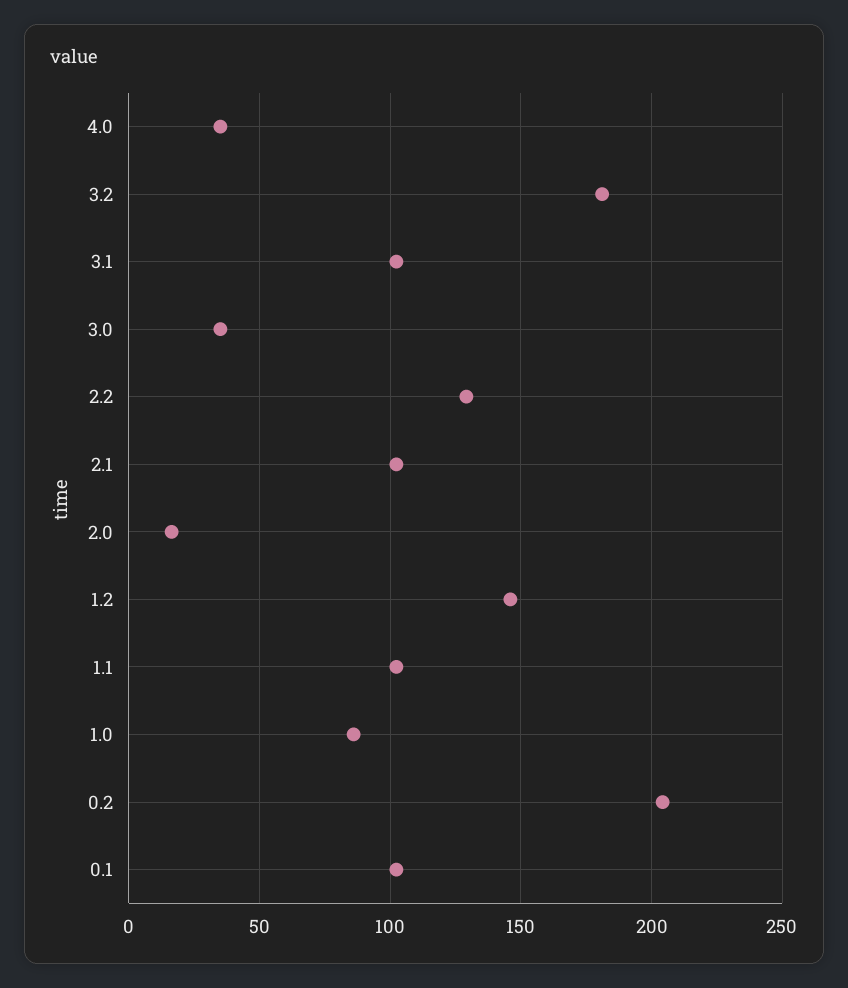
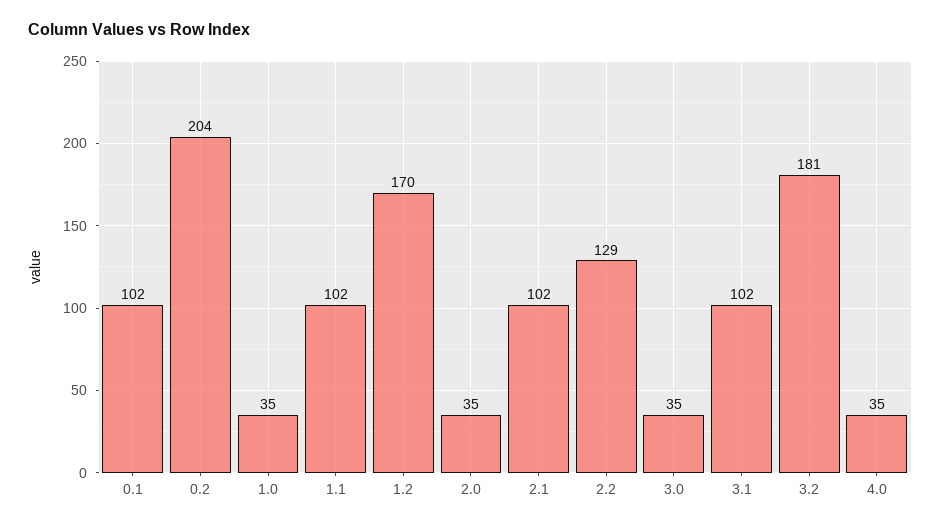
  {
    "4.0": 35,
    "3.2": 181,
    "3.1": 102,
    "3.0": 35,
    "2.2": 129,
    "2.1": 102,
-   "2.0": 15,
+   "2.0": 35,
-   "1.2": 145,
+   "1.2": 170,
    "1.1": 102,
-   "1.0": 85,
+   "1.0": 35,
    "0.2": 204,
    "0.1": 102
  }

